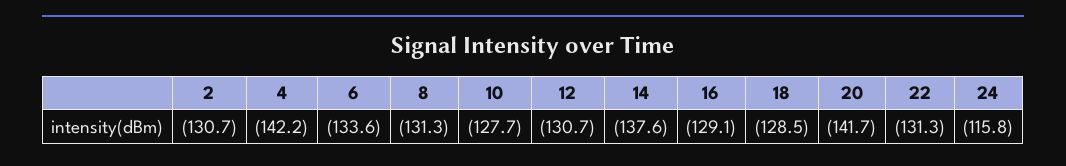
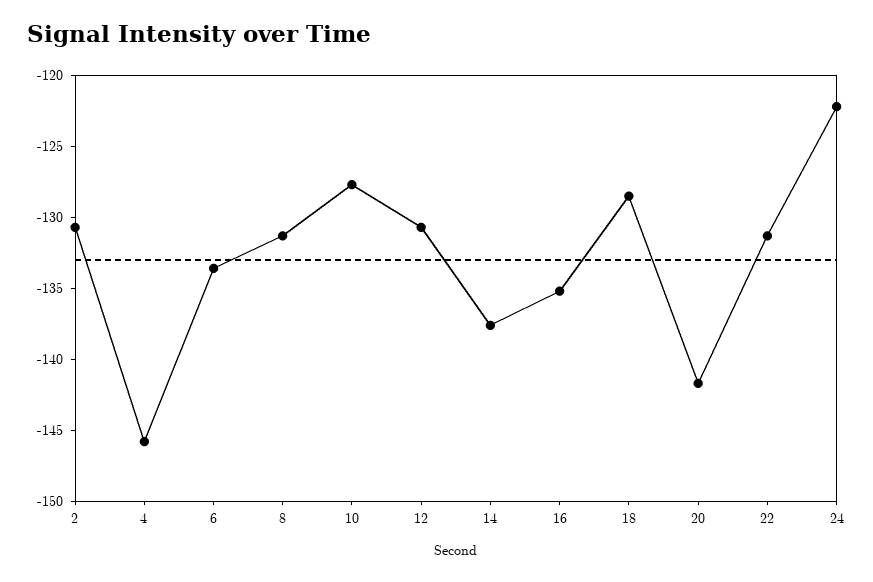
  {
    "2": -130.7,
-   "4": -142.2,
+   "4": -146,
    "6": -133.6,
    "8": -131.3,
    "10": -127.7,
    "12": -130.7,
    "14": -137.6,
-   "16": -129.1,
+   "16": -135,
    "18": -128.5,
    "20": -141.7,
    "22": -131.3,
-   "24": -115.8
+   "24": -122
  }

